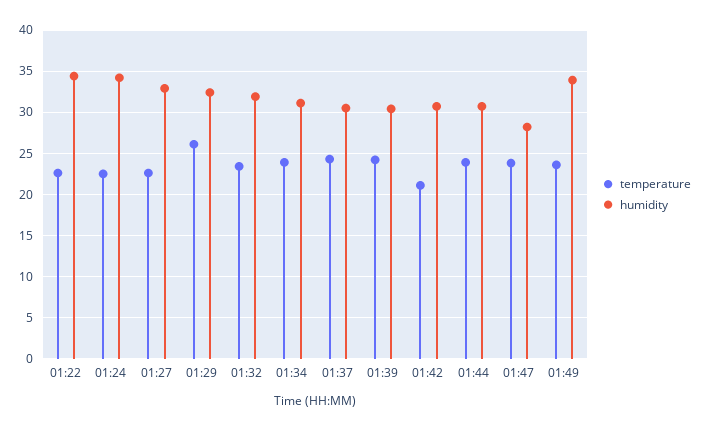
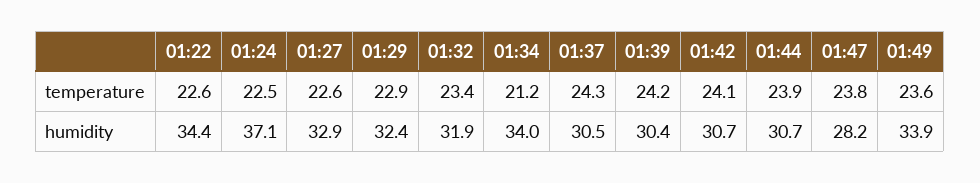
  {
    "temperature": {
      "01:22": 22.6,
      "01:24": 22.5,
      "01:27": 22.6,
-     "01:29": 26,
+     "01:29": 22.9,
      "01:32": 23.4,
-     "01:34": 24,
+     "01:34": 21.2,
      "01:37": 24.3,
      "01:39": 24.2,
-     "01:42": 21,
+     "01:42": 24.1,
      "01:44": 23.9,
      "01:47": 23.8,
      "01:49": 23.6
    },
    "humidity": {
      "01:22": 34.4,
-     "01:24": 34,
+     "01:24": 37.1,
      "01:27": 32.9,
      "01:29": 32.4,
      "01:32": 31.9,
-     "01:34": 31,
+     "01:34": 34,
      "01:37": 30.5,
      "01:39": 30.4,
      "01:42": 30.7,
      "01:44": 30.7,
      "01:47": 28.2,
      "01:49": 33.9
    }
  }

